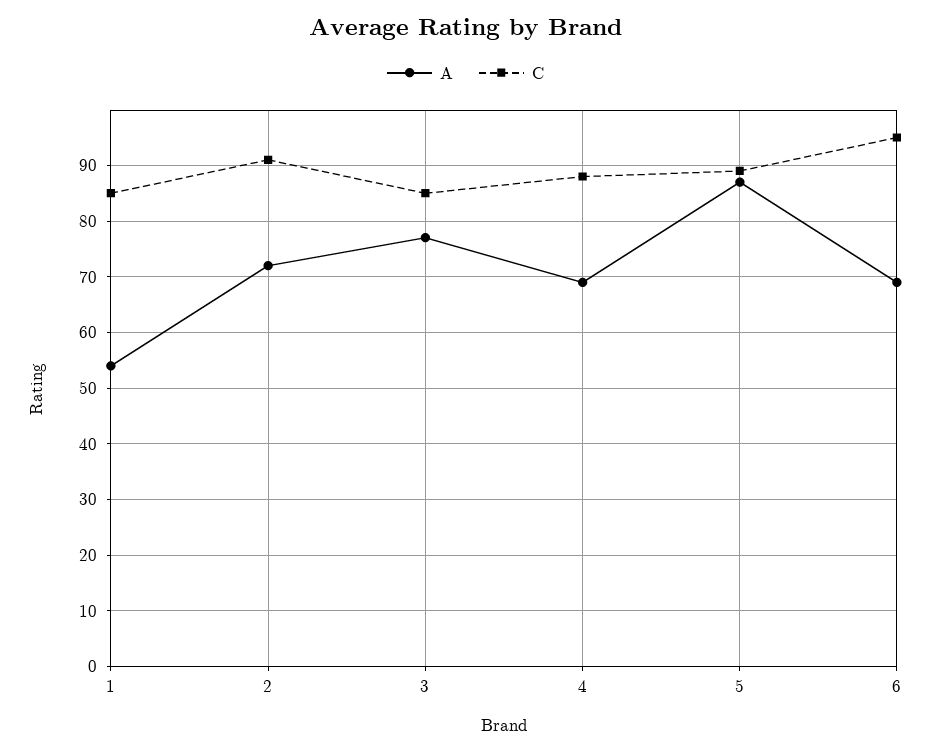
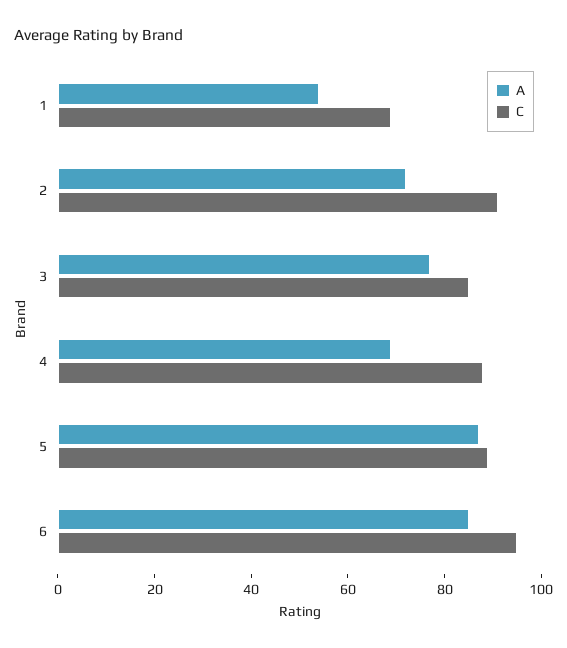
  {
    "A": {
      "1": 55,
      "2": 70,
      "3": 75,
      "4": 70,
      "5": 85,
-     "6": 70
+     "6": 85
    },
    "C": {
-     "1": 85,
+     "1": 70,
      "2": 90,
      "3": 85,
      "4": 90,
      "5": 90,
      "6": 95
    }
  }

